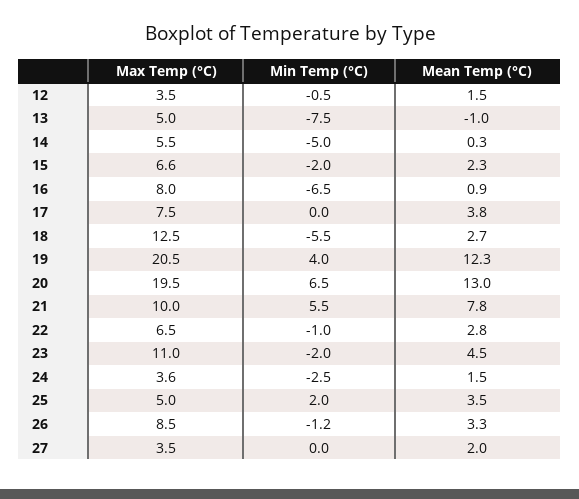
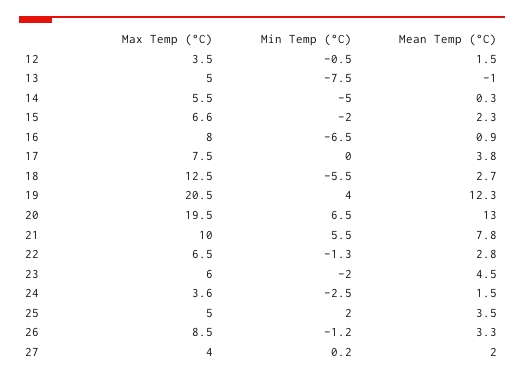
  {
    "Max Temp (°C)": {
      "12": 3.5,
      "13": 5,
      "14": 5.5,
      "15": 6.6,
      "16": 8,
      "17": 7.5,
      "18": 12.5,
      "19": 20.5,
      "20": 19.5,
      "21": 10,
      "22": 6.5,
-     "23": 11,
+     "23": 6,
      "24": 3.6,
      "25": 5,
      "26": 8.5,
-     "27": 3.5
+     "27": 4
    },
    "Min Temp (°C)": {
      "12": -0.5,
      "13": -7.5,
      "14": -5,
      "15": -2,
      "16": -6.5,
      "17": 0,
      "18": -5.5,
      "19": 4,
      "20": 6.5,
      "21": 5.5,
-     "22": -1,
+     "22": -1.3,
      "23": -2,
      "24": -2.5,
      "25": 2,
      "26": -1.2,
-     "27": 0
+     "27": 0.2
    },
    "Mean Temp (°C)": {
      "12": 1.5,
      "13": -1,
      "14": 0.3,
      "15": 2.3,
      "16": 0.9,
      "17": 3.8,
      "18": 2.7,
      "19": 12.3,
      "20": 13,
      "21": 7.8,
      "22": 2.8,
      "23": 4.5,
      "24": 1.5,
      "25": 3.5,
      "26": 3.3,
      "27": 2
    }
  }

